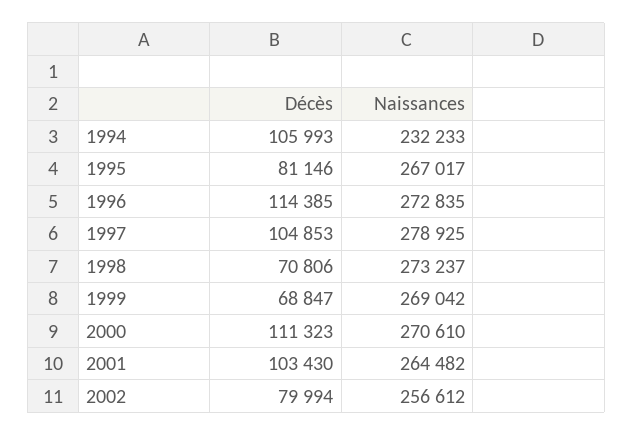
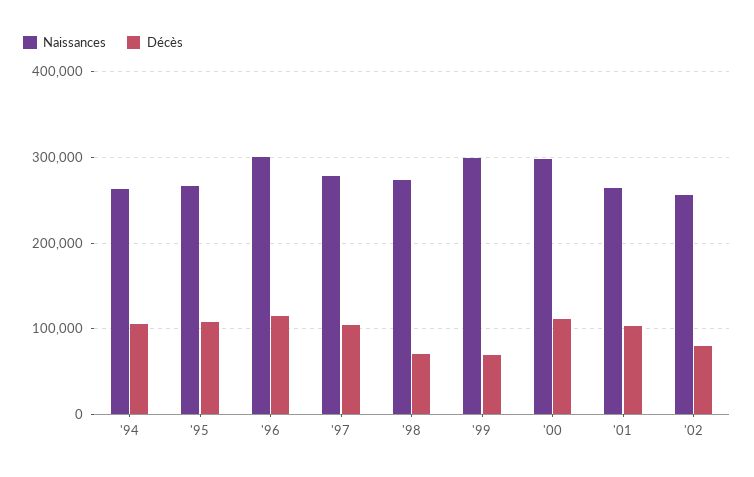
  {
    "Décès": {
      "1994": 105993,
-     "1995": 81146,
+     "1995": 110000,
      "1996": 114385,
      "1997": 104853,
      "1998": 70806,
      "1999": 68847,
      "2000": 111323,
      "2001": 103430,
      "2002": 79994
    },
    "Naissances": {
-     "1994": 232233,
+     "1994": 260000,
      "1995": 267017,
-     "1996": 272835,
+     "1996": 300000,
      "1997": 278925,
      "1998": 273237,
-     "1999": 269042,
+     "1999": 300000,
-     "2000": 270610,
+     "2000": 300000,
      "2001": 264482,
      "2002": 256612
    }
  }

